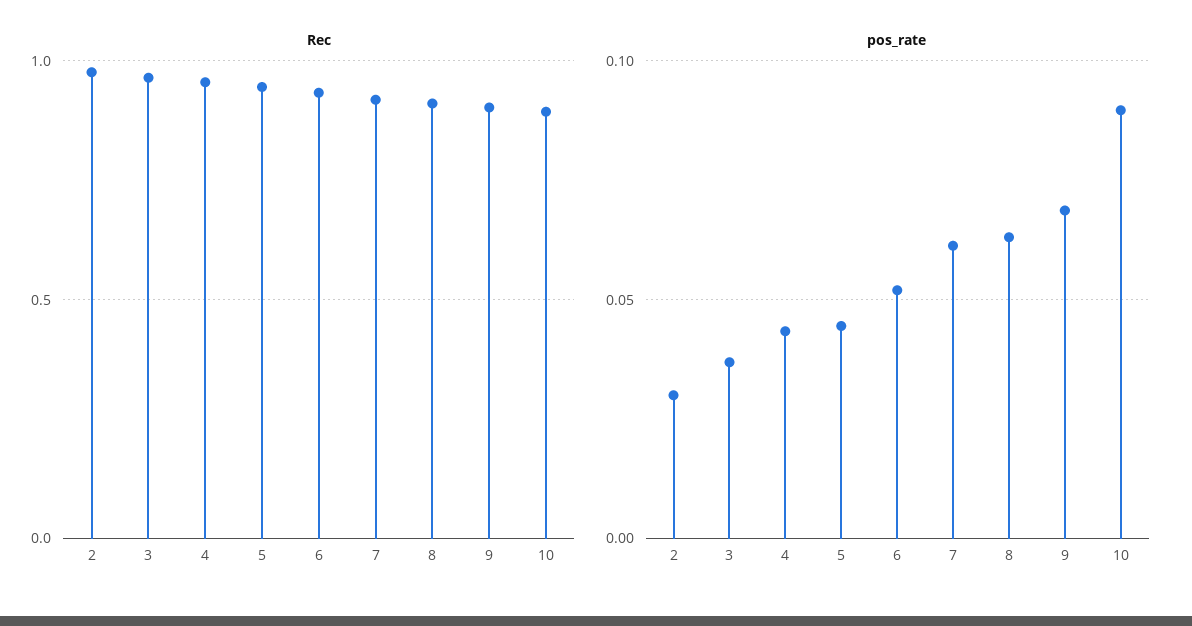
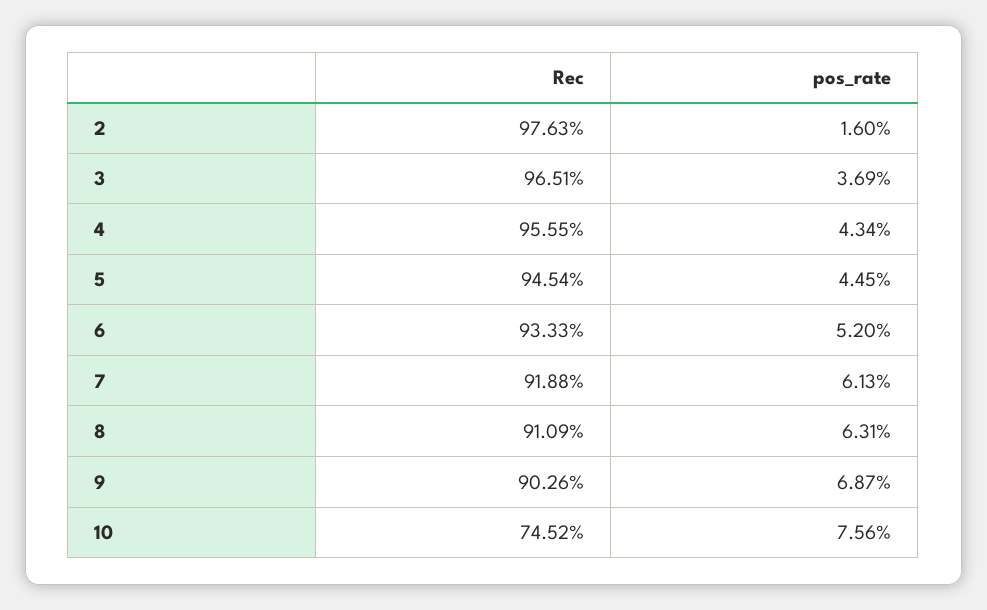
  {
    "Rec": {
      "2": 0.9763,
      "3": 0.9651,
      "4": 0.9555,
      "5": 0.9454,
      "6": 0.9333,
      "7": 0.9188,
      "8": 0.9109,
      "9": 0.9026,
-     "10": 0.9
+     "10": 0.7452
    },
    "pos_rate": {
-     "2": 0.03,
+     "2": 0.016,
      "3": 0.0369,
      "4": 0.0434,
      "5": 0.0445,
      "6": 0.052,
      "7": 0.0613,
      "8": 0.0631,
      "9": 0.0687,
-     "10": 0.09
+     "10": 0.0756
    }
  }

